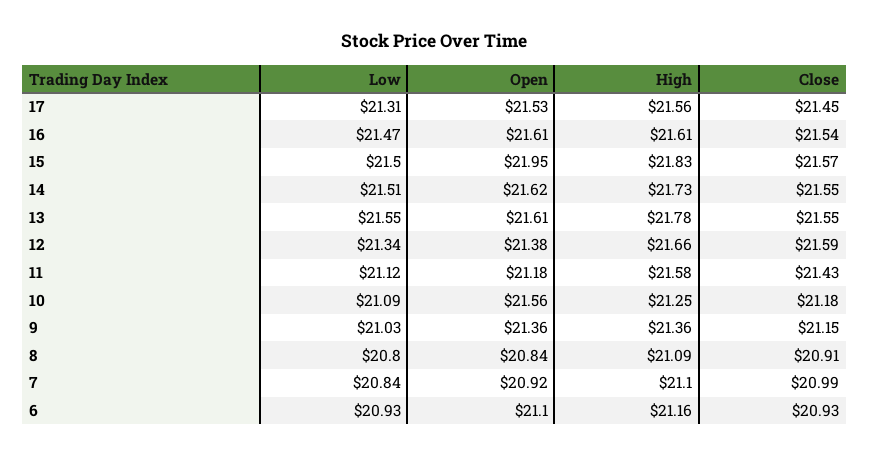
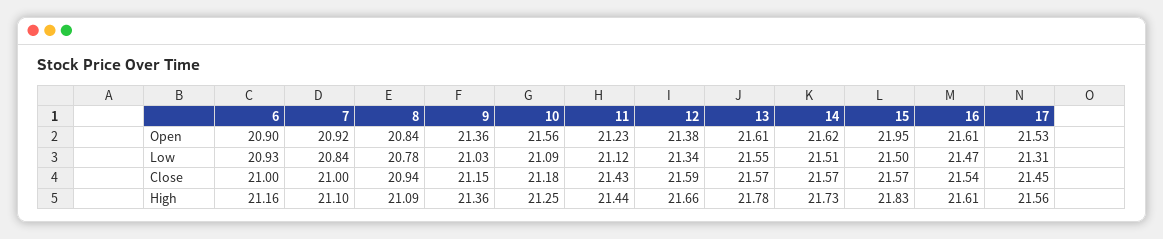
  {
    "Low": {
      "17": 21.31,
      "16": 21.47,
      "15": 21.5,
      "14": 21.51,
      "13": 21.55,
      "12": 21.34,
      "11": 21.12,
      "10": 21.09,
      "9": 21.03,
-     "8": 20.8,
+     "8": 20.78,
      "7": 20.84,
      "6": 20.93
    },
    "Open": {
      "17": 21.53,
      "16": 21.61,
      "15": 21.95,
      "14": 21.62,
      "13": 21.61,
      "12": 21.38,
-     "11": 21.18,
+     "11": 21.23,
      "10": 21.56,
      "9": 21.36,
      "8": 20.84,
      "7": 20.92,
-     "6": 21.1
+     "6": 20.9
    },
    "High": {
      "17": 21.56,
      "16": 21.61,
      "15": 21.83,
      "14": 21.73,
      "13": 21.78,
      "12": 21.66,
-     "11": 21.58,
+     "11": 21.44,
      "10": 21.25,
      "9": 21.36,
      "8": 21.09,
      "7": 21.1,
      "6": 21.16
    },
    "Close": {
      "17": 21.45,
      "16": 21.54,
      "15": 21.57,
-     "14": 21.55,
+     "14": 21.57,
-     "13": 21.55,
+     "13": 21.57,
      "12": 21.59,
      "11": 21.43,
      "10": 21.18,
      "9": 21.15,
-     "8": 20.91,
+     "8": 20.94,
-     "7": 20.99,
+     "7": 21,
-     "6": 20.93
+     "6": 21
    }
  }

